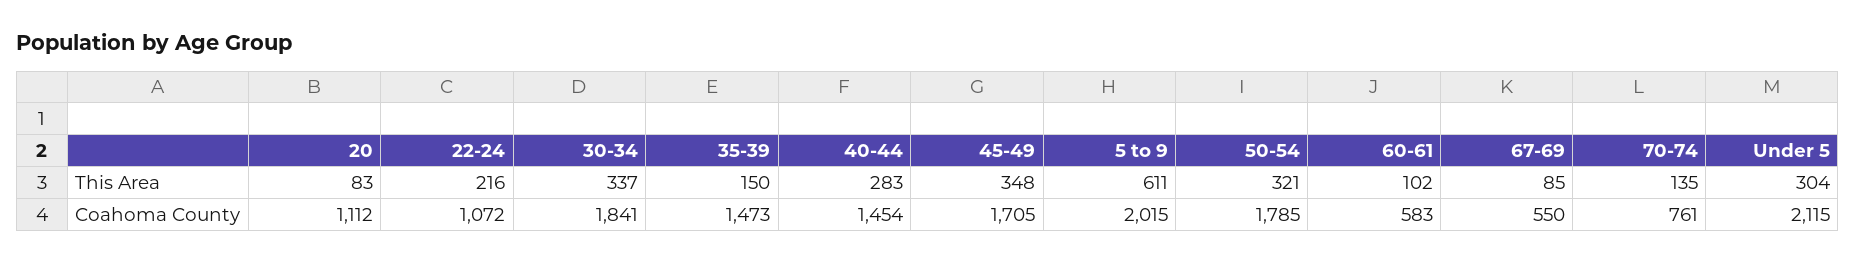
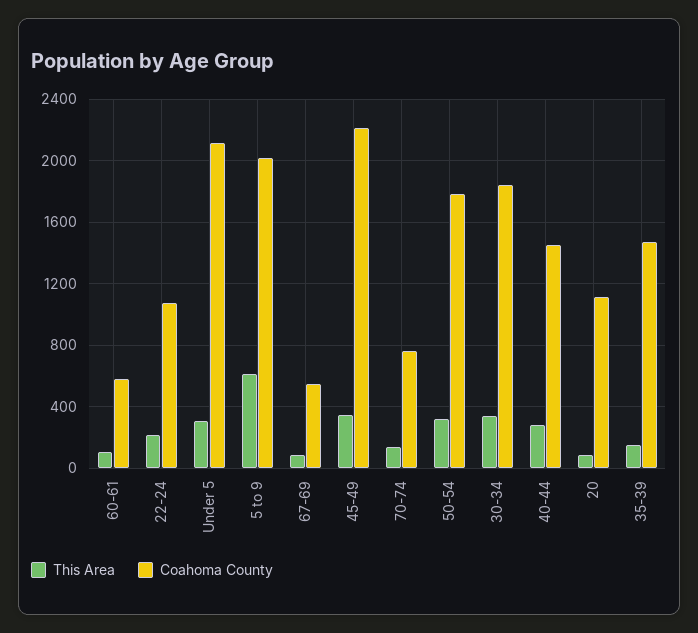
  {
    "This Area": {
      "20": 83,
      "22-24": 216,
      "30-34": 337,
      "35-39": 150,
      "40-44": 283,
      "45-49": 348,
      "5 to 9": 611,
      "50-54": 321,
      "60-61": 102,
      "67-69": 85,
      "70-74": 135,
      "Under 5": 304
    },
    "Coahoma County": {
      "20": 1112,
      "22-24": 1072,
      "30-34": 1841,
      "35-39": 1473,
      "40-44": 1454,
-     "45-49": 1705,
+     "45-49": 2200,
      "5 to 9": 2015,
      "50-54": 1785,
      "60-61": 583,
      "67-69": 550,
      "70-74": 761,
      "Under 5": 2115
    }
  }

